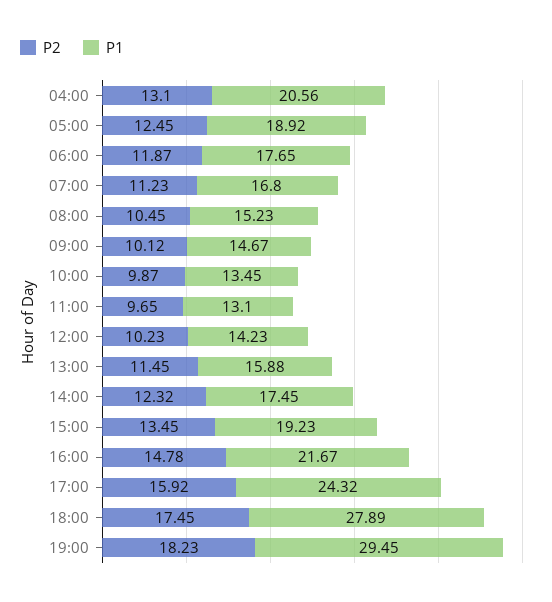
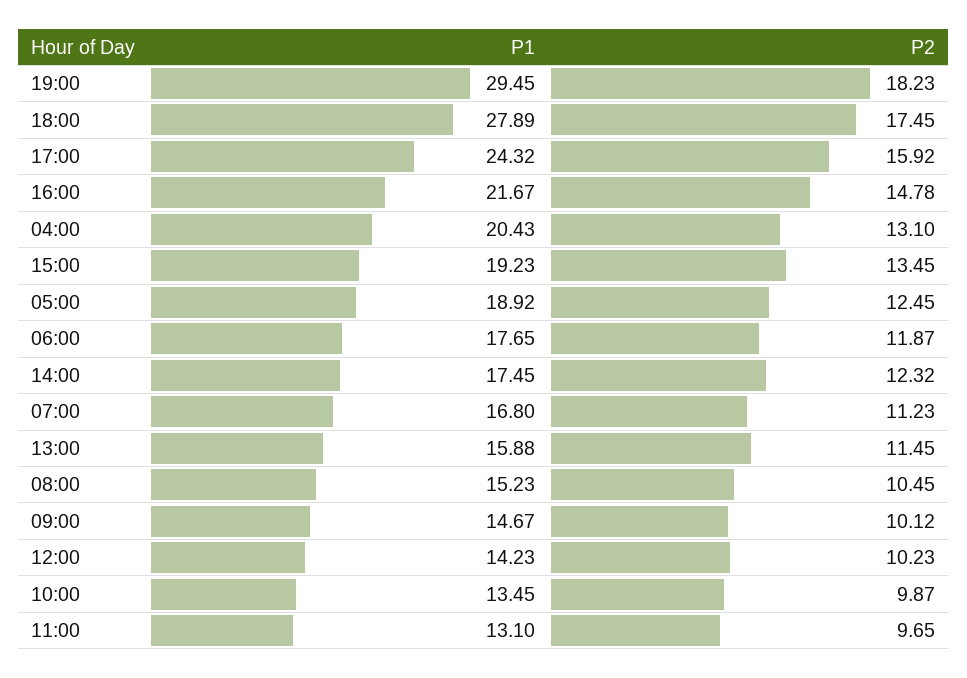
  {
    "P2": {
      "04:00": 13.1,
      "05:00": 12.45,
      "06:00": 11.87,
      "07:00": 11.23,
      "08:00": 10.45,
      "09:00": 10.12,
      "10:00": 9.87,
      "11:00": 9.65,
      "12:00": 10.23,
      "13:00": 11.45,
      "14:00": 12.32,
      "15:00": 13.45,
      "16:00": 14.78,
      "17:00": 15.92,
      "18:00": 17.45,
      "19:00": 18.23
    },
    "P1": {
-     "04:00": 20.56,
+     "04:00": 20.43,
      "05:00": 18.92,
      "06:00": 17.65,
      "07:00": 16.8,
      "08:00": 15.23,
      "09:00": 14.67,
      "10:00": 13.45,
      "11:00": 13.1,
      "12:00": 14.23,
      "13:00": 15.88,
      "14:00": 17.45,
      "15:00": 19.23,
      "16:00": 21.67,
      "17:00": 24.32,
      "18:00": 27.89,
      "19:00": 29.45
    }
  }

